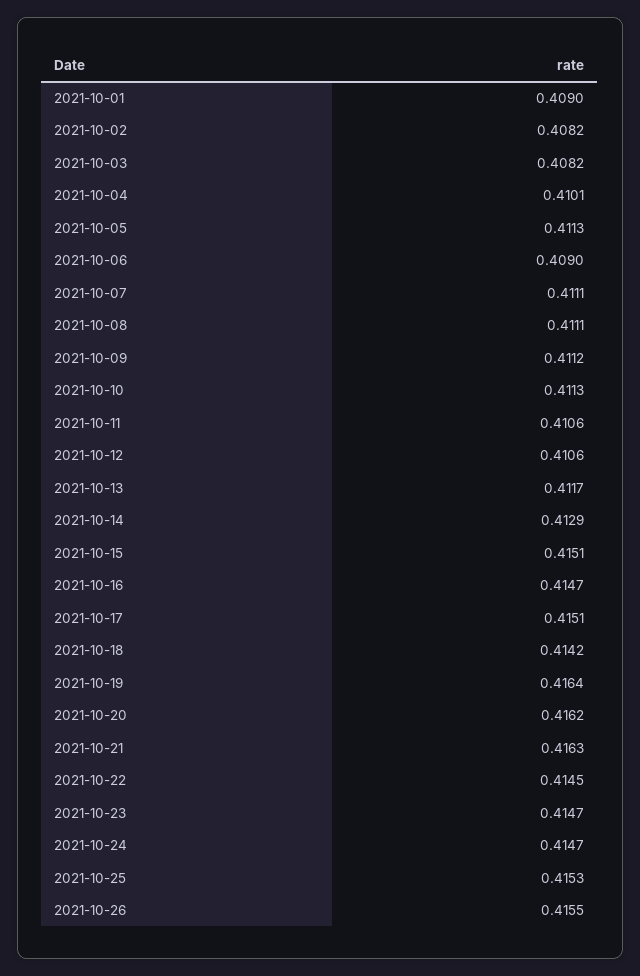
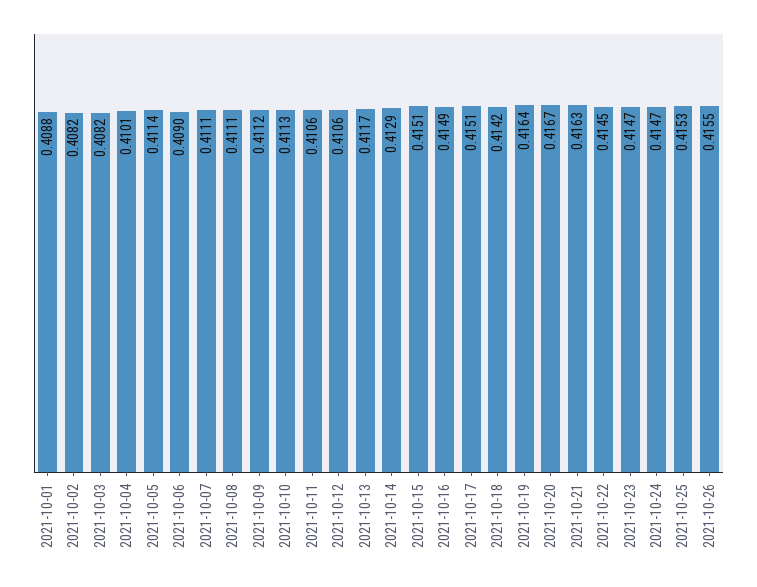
  {
-   "2021-10-01": 0.409,
+   "2021-10-01": 0.4088,
    "2021-10-02": 0.4082,
    "2021-10-03": 0.4082,
    "2021-10-04": 0.4101,
-   "2021-10-05": 0.4113,
+   "2021-10-05": 0.4114,
    "2021-10-06": 0.409,
    "2021-10-07": 0.4111,
    "2021-10-08": 0.4111,
    "2021-10-09": 0.4112,
    "2021-10-10": 0.4113,
    "2021-10-11": 0.4106,
    "2021-10-12": 0.4106,
    "2021-10-13": 0.4117,
    "2021-10-14": 0.4129,
    "2021-10-15": 0.4151,
-   "2021-10-16": 0.4147,
+   "2021-10-16": 0.4149,
    "2021-10-17": 0.4151,
    "2021-10-18": 0.4142,
    "2021-10-19": 0.4164,
-   "2021-10-20": 0.4162,
+   "2021-10-20": 0.4167,
    "2021-10-21": 0.4163,
    "2021-10-22": 0.4145,
    "2021-10-23": 0.4147,
    "2021-10-24": 0.4147,
    "2021-10-25": 0.4153,
    "2021-10-26": 0.4155
  }

